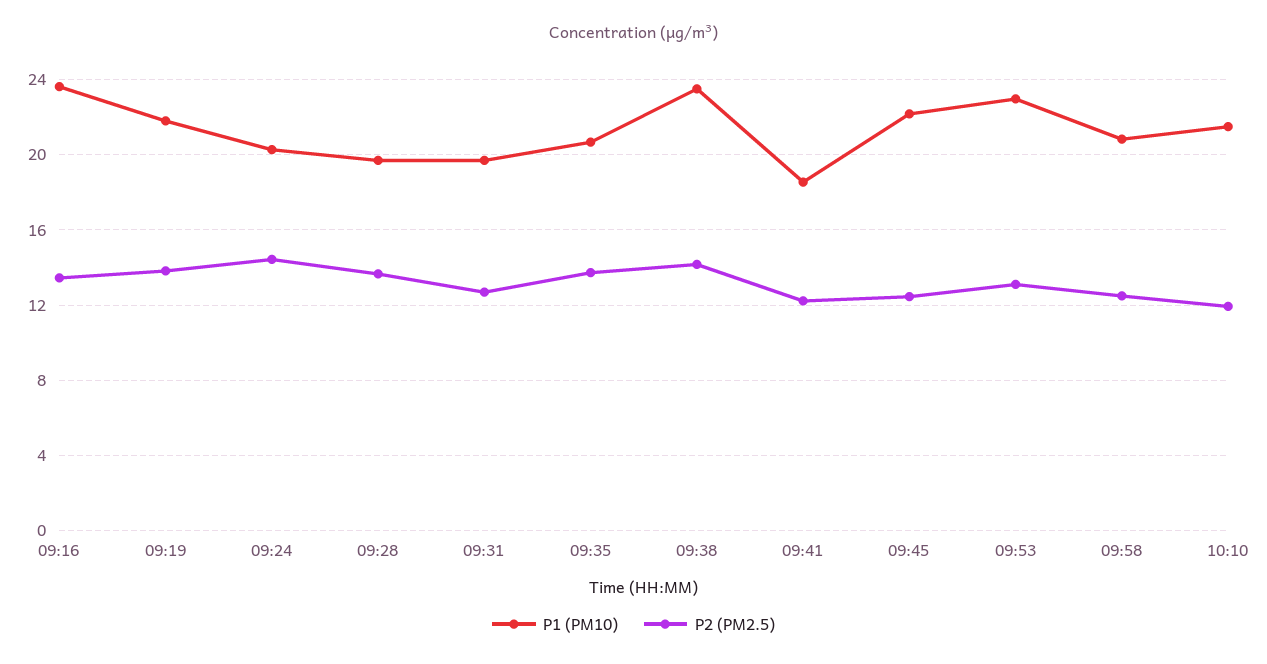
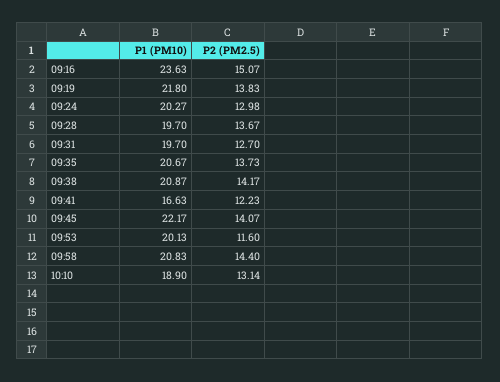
  {
    "P1 (PM10)": {
      "09:16": 23.63,
      "09:19": 21.8,
      "09:24": 20.27,
      "09:28": 19.7,
      "09:31": 19.7,
      "09:35": 20.67,
-     "09:38": 23.5,
+     "09:38": 20.87,
-     "09:41": 18.5,
+     "09:41": 16.63,
      "09:45": 22.17,
-     "09:53": 23,
+     "09:53": 20.13,
      "09:58": 20.83,
-     "10:10": 21.5
+     "10:10": 18.9
    },
    "P2 (PM2.5)": {
-     "09:16": 13.5,
+     "09:16": 15.07,
      "09:19": 13.83,
-     "09:24": 14.5,
+     "09:24": 12.98,
      "09:28": 13.67,
      "09:31": 12.7,
      "09:35": 13.73,
      "09:38": 14.17,
      "09:41": 12.23,
-     "09:45": 12.5,
+     "09:45": 14.07,
-     "09:53": 13,
+     "09:53": 11.6,
-     "09:58": 12.5,
+     "09:58": 14.4,
-     "10:10": 12
+     "10:10": 13.14
    }
  }

